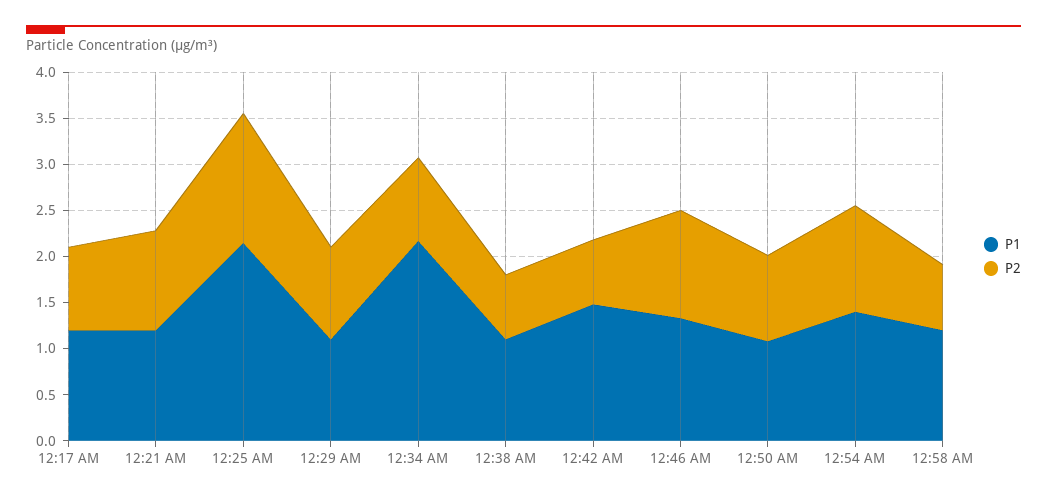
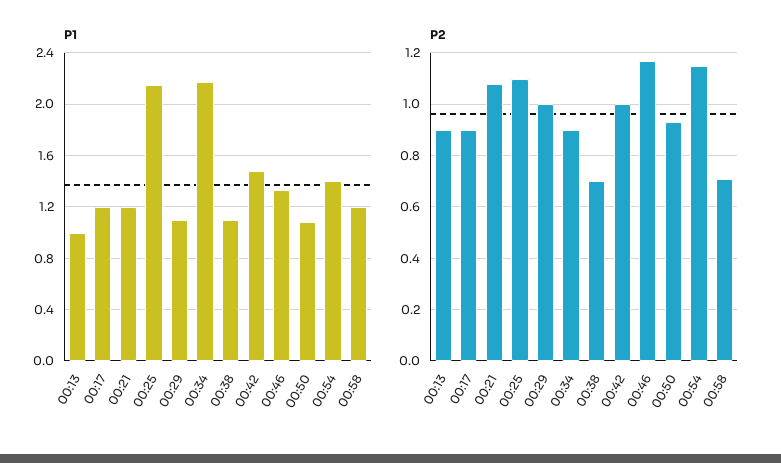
  {
    "P1": {
      "12:17 AM": 1.2,
      "12:21 AM": 1.2,
      "12:25 AM": 2.15,
      "12:29 AM": 1.1,
      "12:34 AM": 2.15,
      "12:38 AM": 1.1,
      "12:42 AM": 1.5,
      "12:46 AM": 1.35,
      "12:50 AM": 1.1,
      "12:54 AM": 1.4,
-     "12:58 AM": 1.2
+     "12:58 AM": 1.2,
+     "00:13": 1
    },
    "P2": {
      "12:17 AM": 0.9,
      "12:21 AM": 1.1,
-     "12:25 AM": 1.4,
+     "12:25 AM": 1.1,
      "12:29 AM": 1,
      "12:34 AM": 0.9,
      "12:38 AM": 0.7,
-     "12:42 AM": 0.7,
+     "12:42 AM": 1,
      "12:46 AM": 1.15,
      "12:50 AM": 0.95,
      "12:54 AM": 1.15,
-     "12:58 AM": 0.7
+     "12:58 AM": 0.7,
+     "00:13": 0.9
    }
  }

